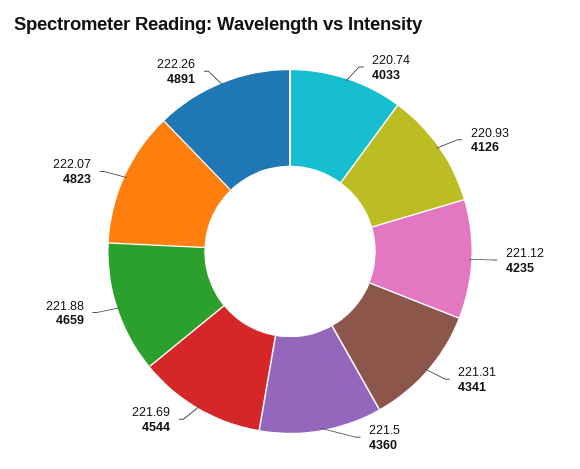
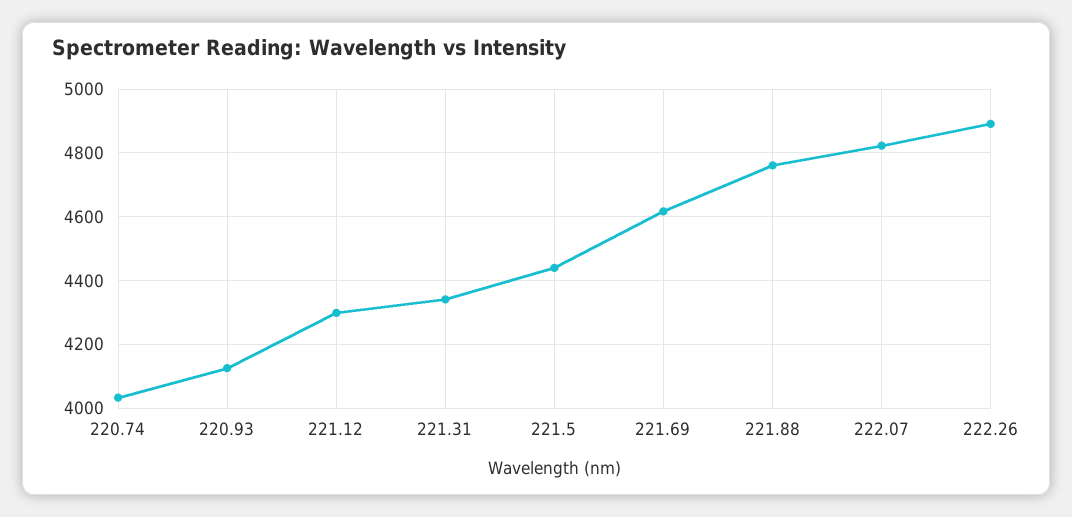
  {
    "220.74": 4033,
    "220.93": 4126,
-   "221.12": 4235,
+   "221.12": 4300,
    "221.31": 4341,
-   "221.5": 4360,
+   "221.5": 4440,
-   "221.69": 4544,
+   "221.69": 4620,
-   "221.88": 4659,
+   "221.88": 4760,
    "222.07": 4823,
    "222.26": 4891
  }

